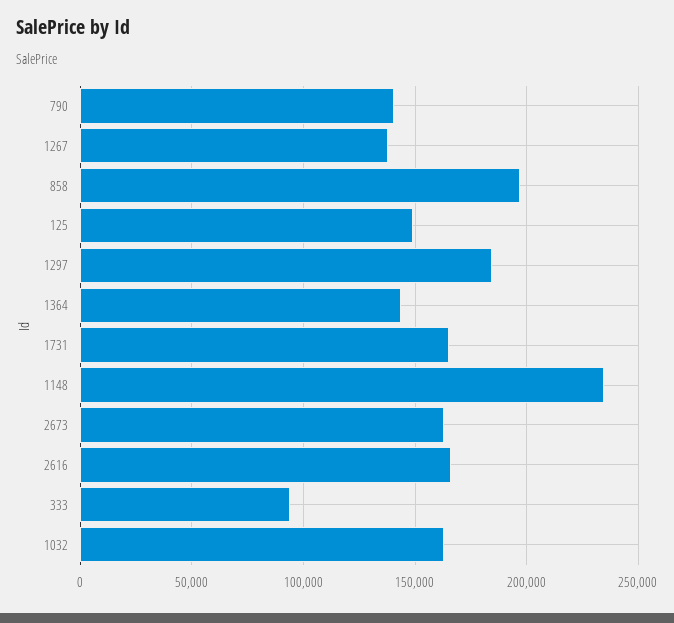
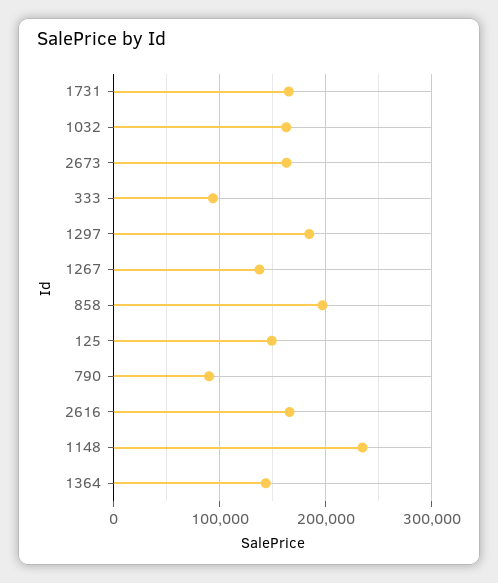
  {
-   "790": 140000,
+   "790": 90000,
    "1267": 140000,
    "858": 195000,
    "125": 150000,
    "1297": 185000,
    "1364": 145000,
    "1731": 165000,
    "1148": 235000,
    "2673": 165000,
    "2616": 165000,
    "333": 95000,
    "1032": 165000
  }

